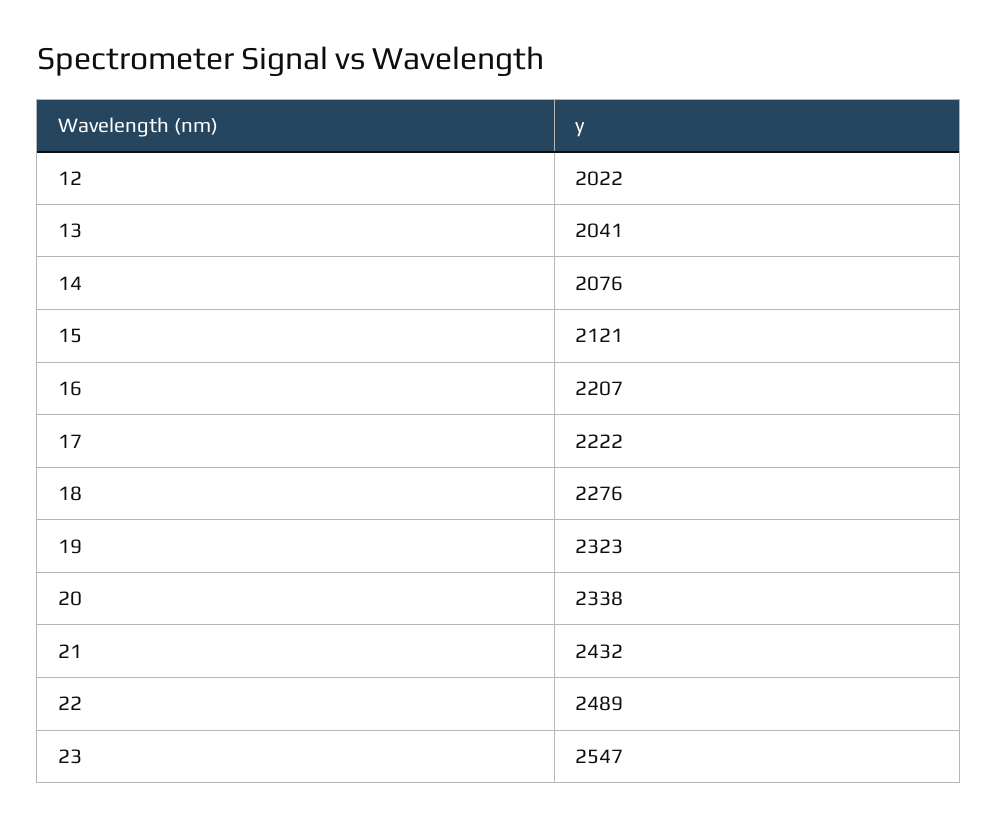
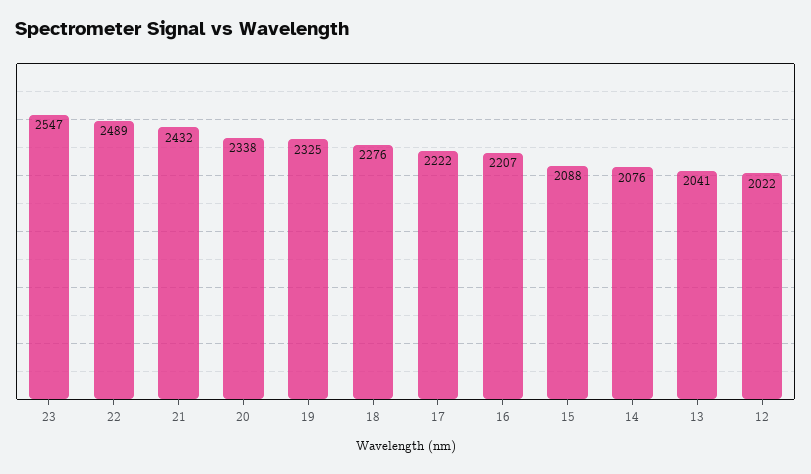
  {
    "12": 2022,
    "13": 2041,
    "14": 2076,
-   "15": 2121,
+   "15": 2088,
    "16": 2207,
    "17": 2222,
    "18": 2276,
-   "19": 2323,
+   "19": 2325,
    "20": 2338,
    "21": 2432,
    "22": 2489,
    "23": 2547
  }

